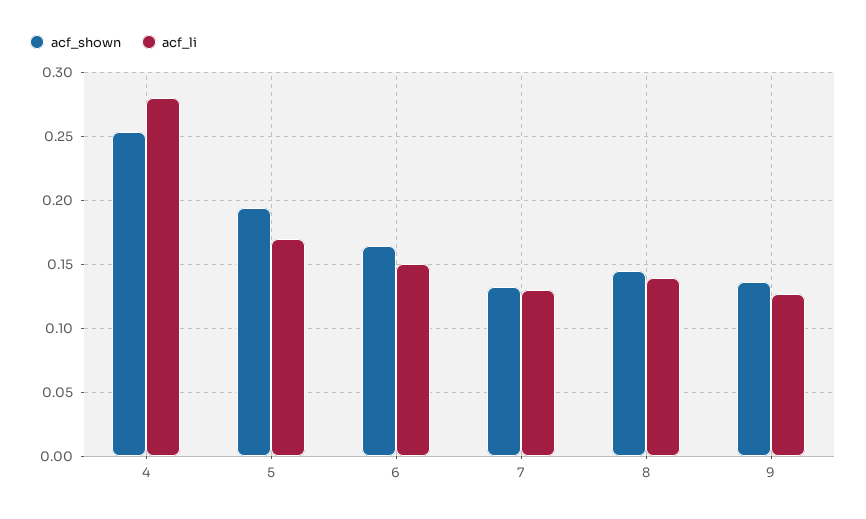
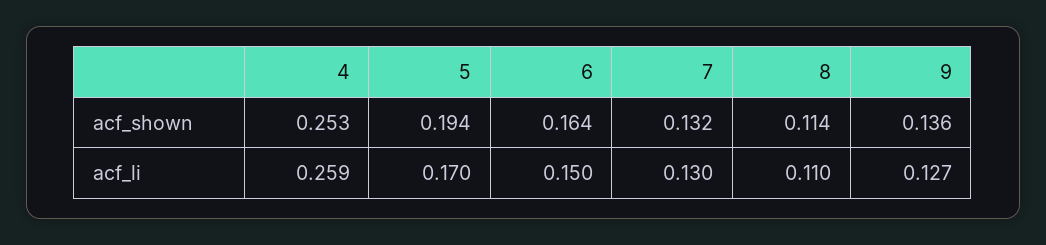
  {
    "acf_shown": {
      "4": 0.253,
      "5": 0.194,
      "6": 0.164,
      "7": 0.132,
-     "8": 0.145,
+     "8": 0.114,
      "9": 0.136
    },
    "acf_li": {
-     "4": 0.28,
+     "4": 0.259,
      "5": 0.17,
      "6": 0.15,
      "7": 0.13,
-     "8": 0.14,
+     "8": 0.11,
      "9": 0.127
    }
  }

